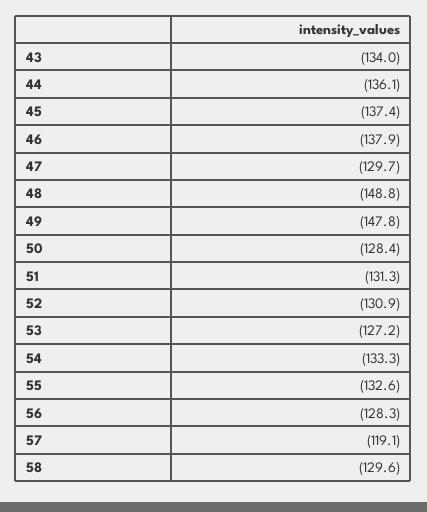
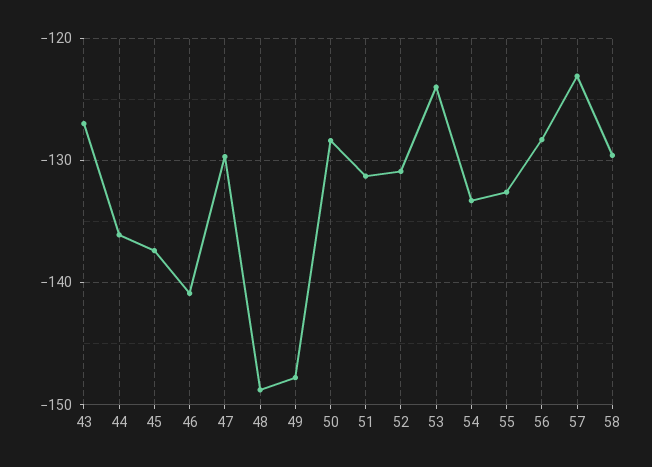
  {
-   "43": -134,
+   "43": -127,
    "44": -136.1,
    "45": -137.4,
-   "46": -137.9,
+   "46": -141,
    "47": -129.7,
    "48": -148.8,
    "49": -147.8,
    "50": -128.4,
    "51": -131.3,
    "52": -130.9,
-   "53": -127.2,
+   "53": -124,
    "54": -133.3,
    "55": -132.6,
    "56": -128.3,
-   "57": -119.1,
+   "57": -123,
    "58": -129.6
  }

